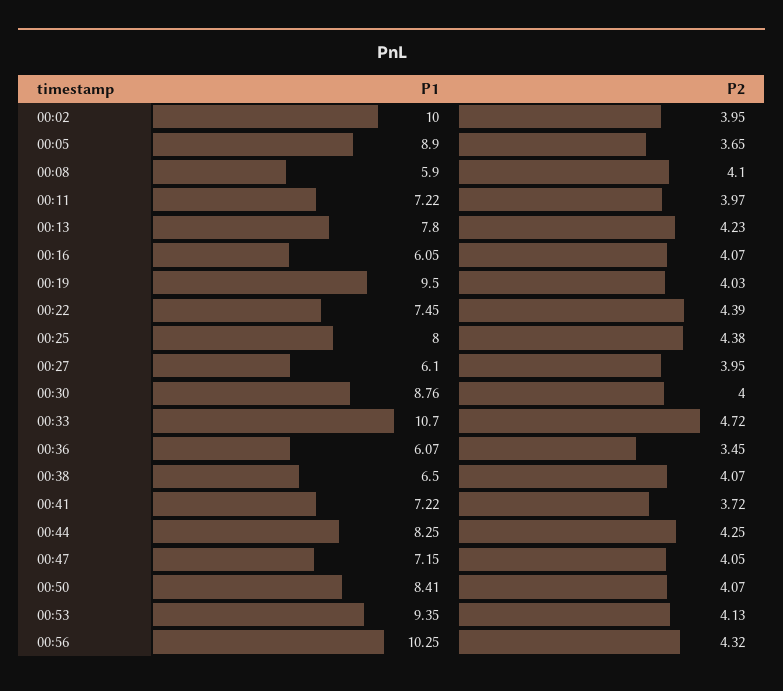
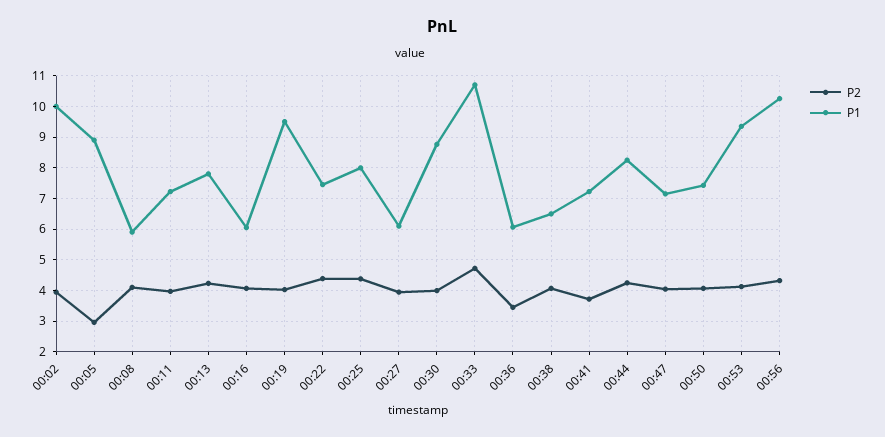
  {
    "P1": {
      "00:02": 10,
      "00:05": 8.9,
      "00:08": 5.9,
      "00:11": 7.22,
      "00:13": 7.8,
      "00:16": 6.05,
      "00:19": 9.5,
      "00:22": 7.45,
      "00:25": 8,
      "00:27": 6.1,
      "00:30": 8.76,
      "00:33": 10.7,
      "00:36": 6.07,
      "00:38": 6.5,
      "00:41": 7.22,
      "00:44": 8.25,
      "00:47": 7.15,
-     "00:50": 8.41,
+     "00:50": 7.4,
      "00:53": 9.35,
      "00:56": 10.25
    },
    "P2": {
      "00:02": 3.95,
-     "00:05": 3.65,
+     "00:05": 3,
      "00:08": 4.1,
      "00:11": 3.97,
      "00:13": 4.23,
      "00:16": 4.07,
      "00:19": 4.03,
      "00:22": 4.39,
      "00:25": 4.38,
      "00:27": 3.95,
      "00:30": 4,
      "00:33": 4.72,
      "00:36": 3.45,
      "00:38": 4.07,
      "00:41": 3.72,
      "00:44": 4.25,
      "00:47": 4.05,
      "00:50": 4.07,
      "00:53": 4.13,
      "00:56": 4.32
    }
  }

